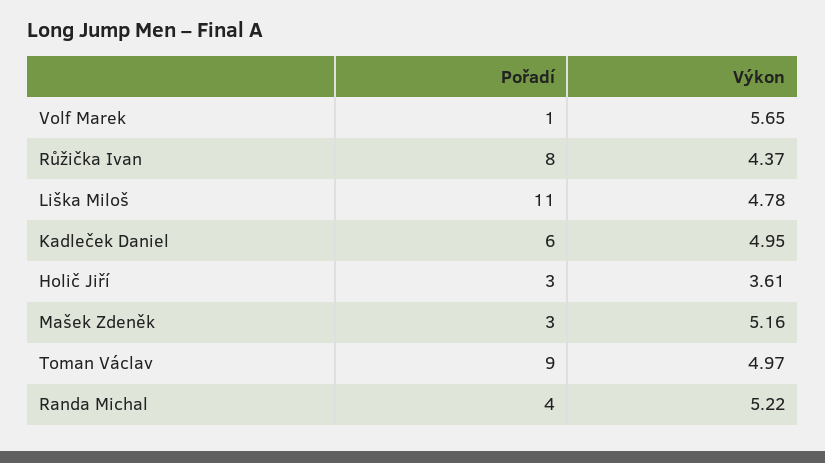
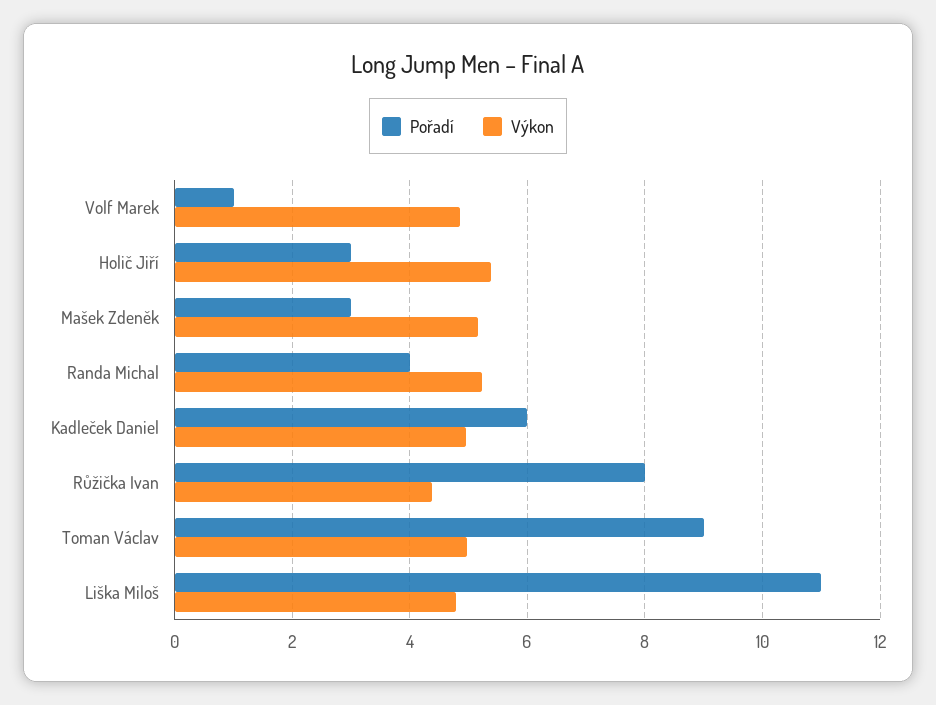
  {
    "Pořadí": {
      "Volf Marek": 1,
      "Růžička Ivan": 8,
      "Liška Miloš": 11,
      "Kadleček Daniel": 6,
      "Holič Jiří": 3,
      "Mašek Zdeněk": 3,
      "Toman Václav": 9,
      "Randa Michal": 4
    },
    "Výkon": {
-     "Volf Marek": 5.65,
+     "Volf Marek": 4.8,
      "Růžička Ivan": 4.37,
      "Liška Miloš": 4.78,
      "Kadleček Daniel": 4.95,
-     "Holič Jiří": 3.61,
+     "Holič Jiří": 5.4,
      "Mašek Zdeněk": 5.16,
      "Toman Václav": 4.97,
      "Randa Michal": 5.22
    }
  }

